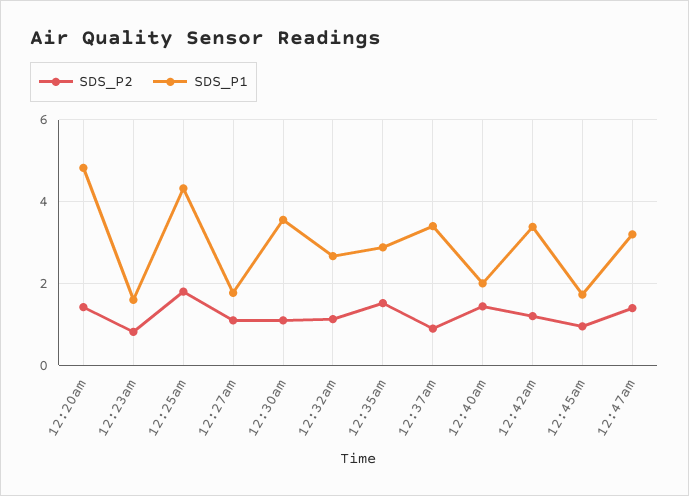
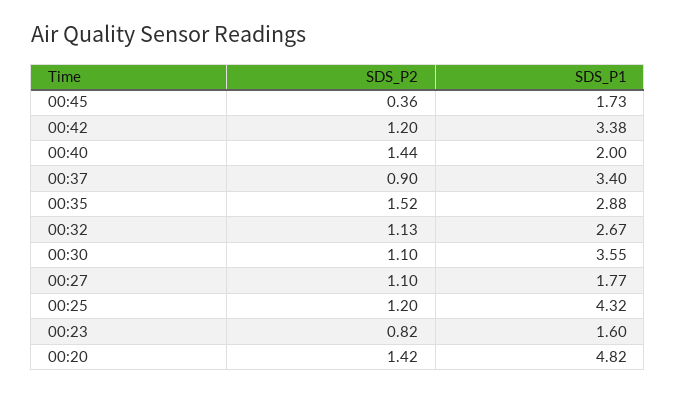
  {
    "SDS_P2": {
      "12:20am": 1.42,
      "12:23am": 0.82,
-     "12:25am": 1.8,
+     "12:25am": 1.2,
      "12:27am": 1.1,
      "12:30am": 1.1,
      "12:32am": 1.13,
      "12:35am": 1.52,
      "12:37am": 0.9,
      "12:40am": 1.44,
      "12:42am": 1.2,
-     "12:45am": 1,
+     "12:45am": 0.36
-     "12:47am": 1.4
    },
    "SDS_P1": {
      "12:20am": 4.82,
      "12:23am": 1.6,
      "12:25am": 4.32,
      "12:27am": 1.77,
      "12:30am": 3.55,
      "12:32am": 2.67,
      "12:35am": 2.88,
      "12:37am": 3.4,
      "12:40am": 2,
      "12:42am": 3.38,
-     "12:45am": 1.73,
+     "12:45am": 1.73
-     "12:47am": 3.2
    }
  }

